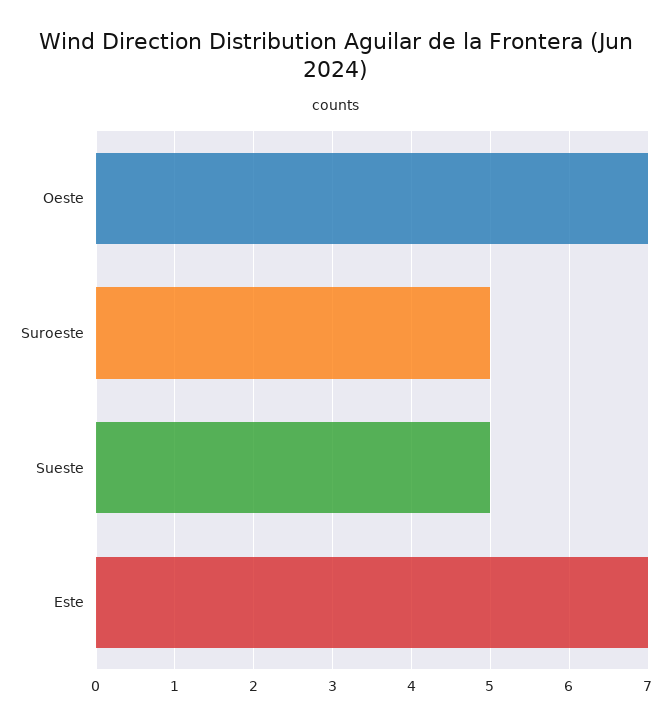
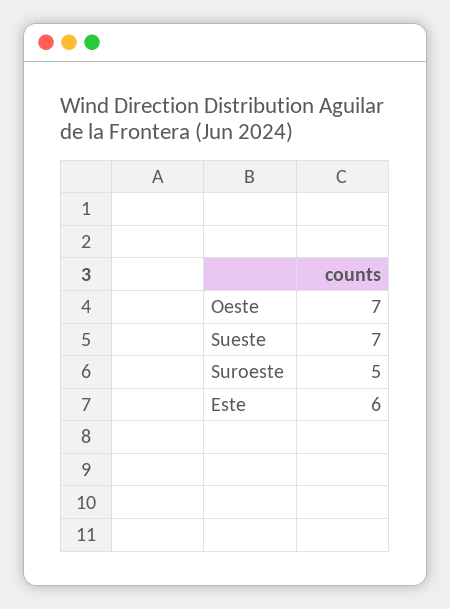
  {
    "Oeste": 7,
    "Suroeste": 5,
-   "Sueste": 5,
+   "Sueste": 7,
-   "Este": 7
+   "Este": 6
  }

